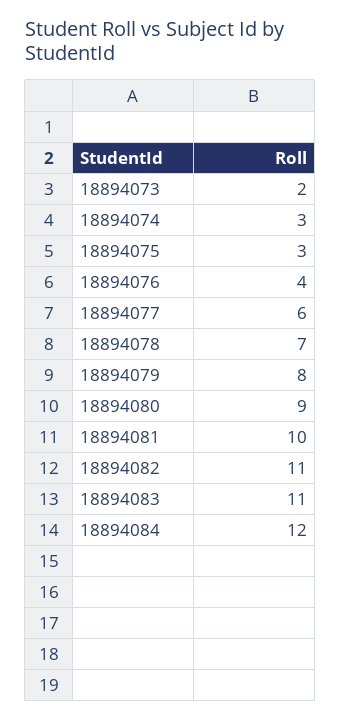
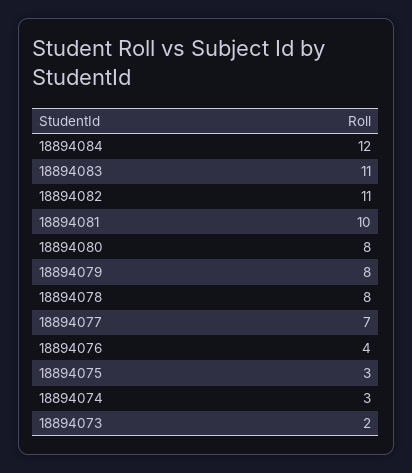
  {
    "18894073": 2,
    "18894074": 3,
    "18894075": 3,
    "18894076": 4,
-   "18894077": 6,
+   "18894077": 7,
-   "18894078": 7,
+   "18894078": 8,
    "18894079": 8,
-   "18894080": 9,
+   "18894080": 8,
    "18894081": 10,
    "18894082": 11,
    "18894083": 11,
    "18894084": 12
  }

